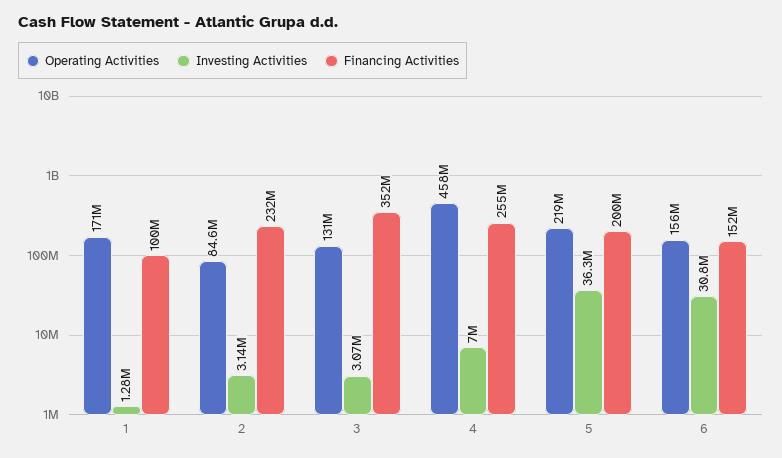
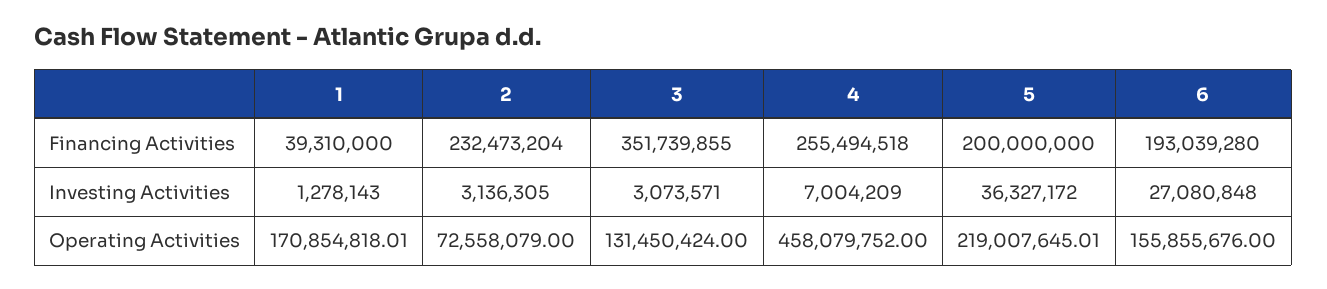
  {
    "Operating Activities": {
      "1": 170854818.01,
-     "2": 84600000,
+     "2": 72558079,
      "3": 131450424,
      "4": 458079752,
      "5": 219007645.01,
      "6": 155855676
    },
    "Investing Activities": {
      "1": 1278143,
      "2": 3136305,
      "3": 3073571,
      "4": 7004209,
      "5": 36327172,
-     "6": 30800000
+     "6": 27080848
    },
    "Financing Activities": {
-     "1": 100000000,
+     "1": 39310000,
      "2": 232473204,
      "3": 351739855,
      "4": 255494518,
      "5": 200000000,
-     "6": 152000000
+     "6": 193039280
    }
  }

